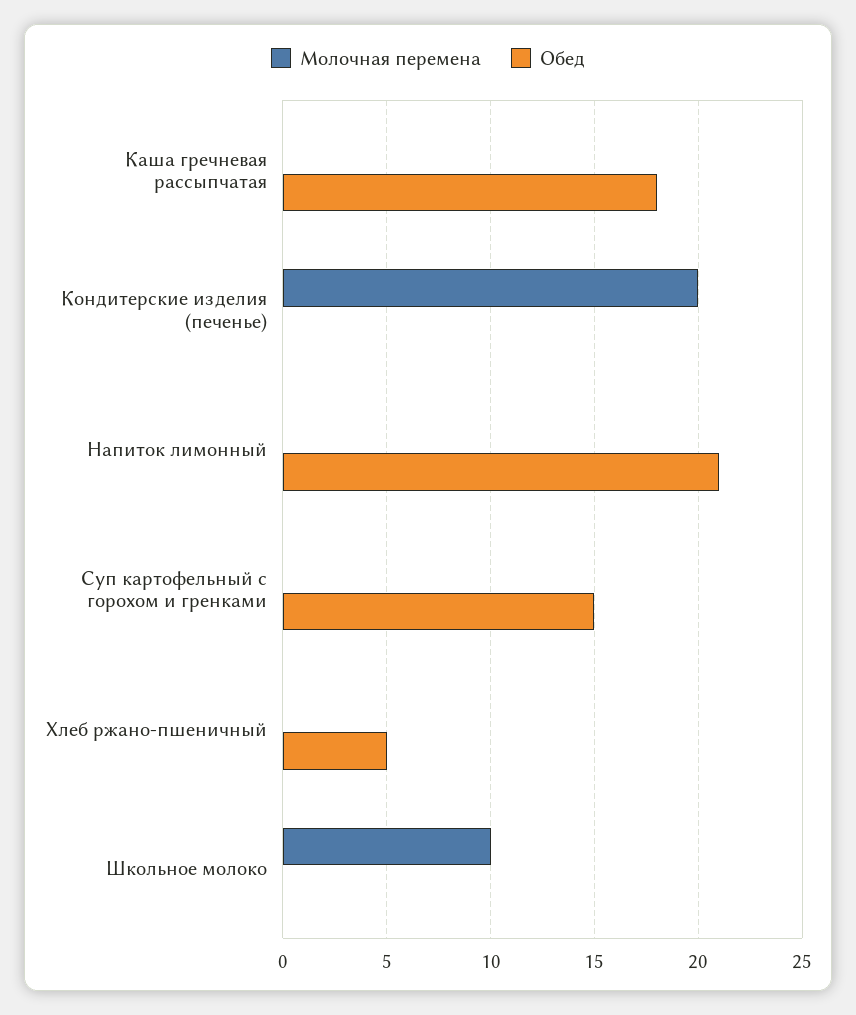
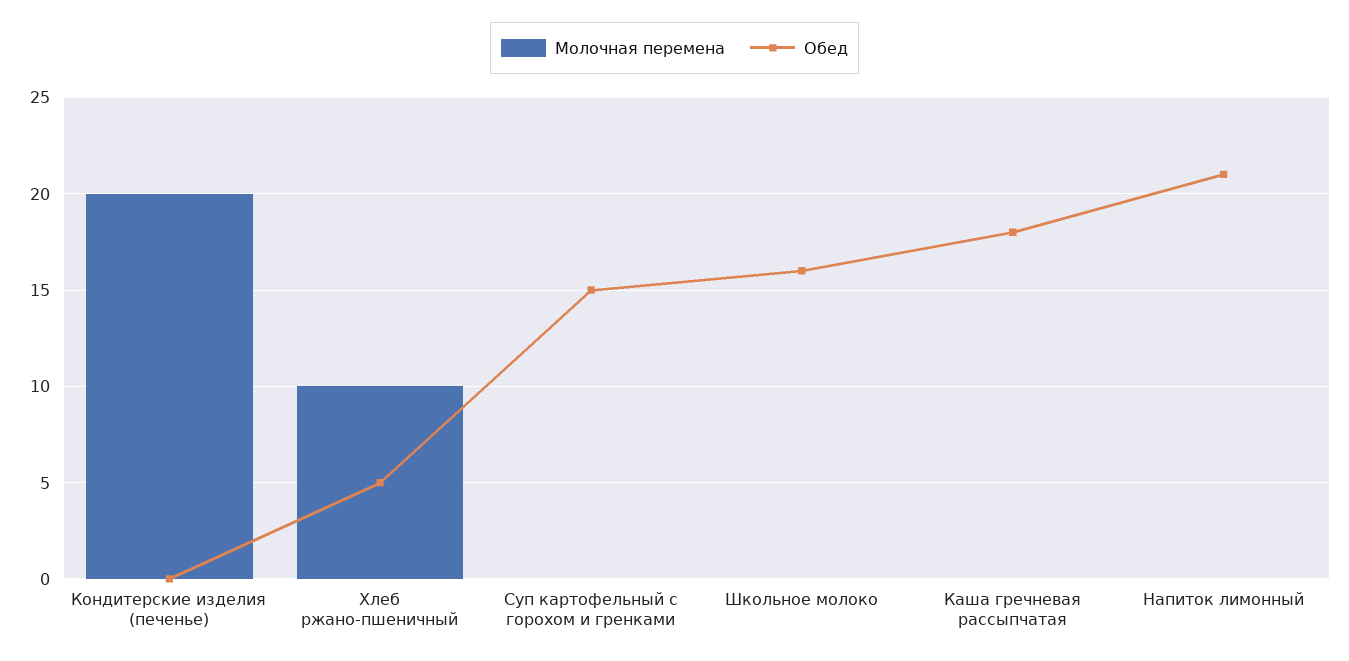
  {
    "Молочная перемена": {
      "Каша гречневая рассыпчатая": 0,
      "Кондитерские изделия (печенье)": 20,
      "Напиток лимонный": 0,
      "Суп картофельный с горохом и гренками": 0,
-     "Хлеб ржано-пшеничный": 0,
+     "Хлеб ржано-пшеничный": 10,
-     "Школьное молоко": 10
+     "Школьное молоко": 0
    },
    "Обед": {
      "Каша гречневая рассыпчатая": 18,
      "Кондитерские изделия (печенье)": 0,
      "Напиток лимонный": 21,
      "Суп картофельный с горохом и гренками": 15,
      "Хлеб ржано-пшеничный": 5,
-     "Школьное молоко": 0
+     "Школьное молоко": 16
    }
  }

